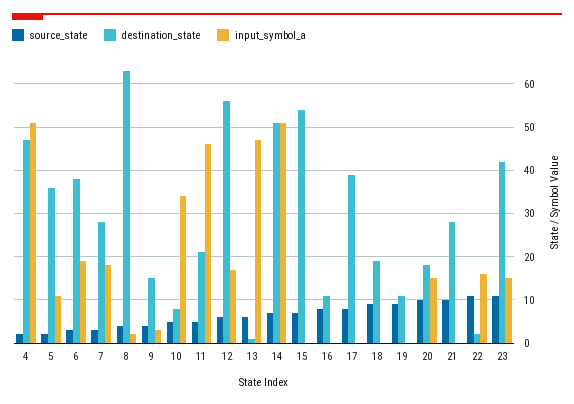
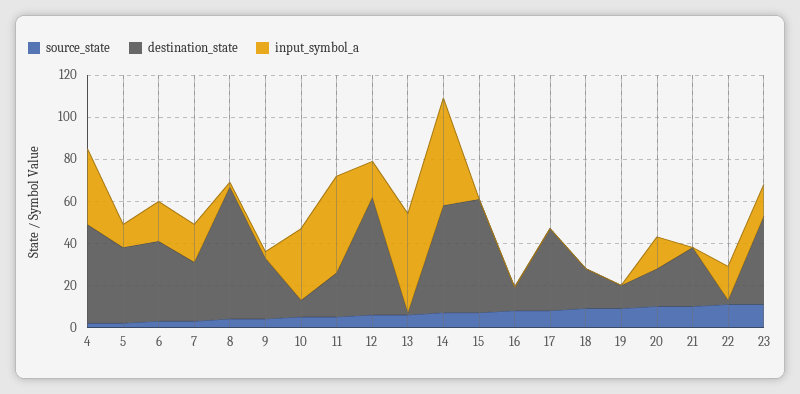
  {
    "source_state": {
      "4": 0,
      "5": 0,
      "6": 5,
      "7": 5,
      "8": 5,
      "9": 5,
      "10": 5,
      "11": 5,
      "12": 5,
      "13": 5,
      "14": 5,
      "15": 5,
      "16": 10,
      "17": 10,
      "18": 10,
      "19": 10,
      "20": 10,
      "21": 10,
      "22": 10,
      "23": 10
    },
    "destination_state": {
      "4": 45,
      "5": 35,
      "6": 40,
      "7": 30,
      "8": 65,
-     "9": 15,
+     "9": 30,
      "10": 10,
      "11": 20,
      "12": 55,
      "13": 0,
      "14": 50,
      "15": 55,
      "16": 10,
      "17": 40,
      "18": 20,
      "19": 10,
      "20": 20,
      "21": 30,
      "22": 0,
      "23": 40
    },
    "input_symbol_a": {
-     "4": 50,
+     "4": 35,
      "5": 10,
      "6": 20,
      "7": 20,
      "8": 0,
      "9": 5,
      "10": 35,
      "11": 45,
      "12": 15,
      "13": 45,
      "14": 50,
      "15": 0,
      "16": 0,
      "17": 0,
      "18": 0,
      "19": 0,
      "20": 15,
      "21": 0,
      "22": 15,
      "23": 15
    }
  }

